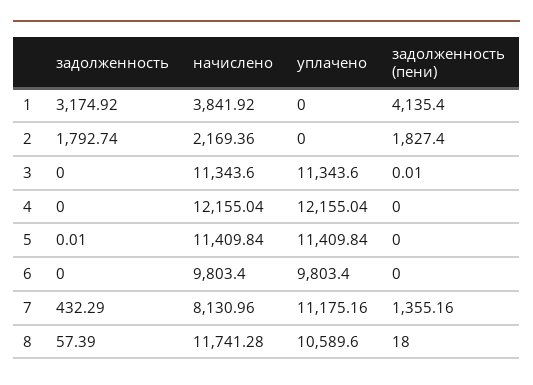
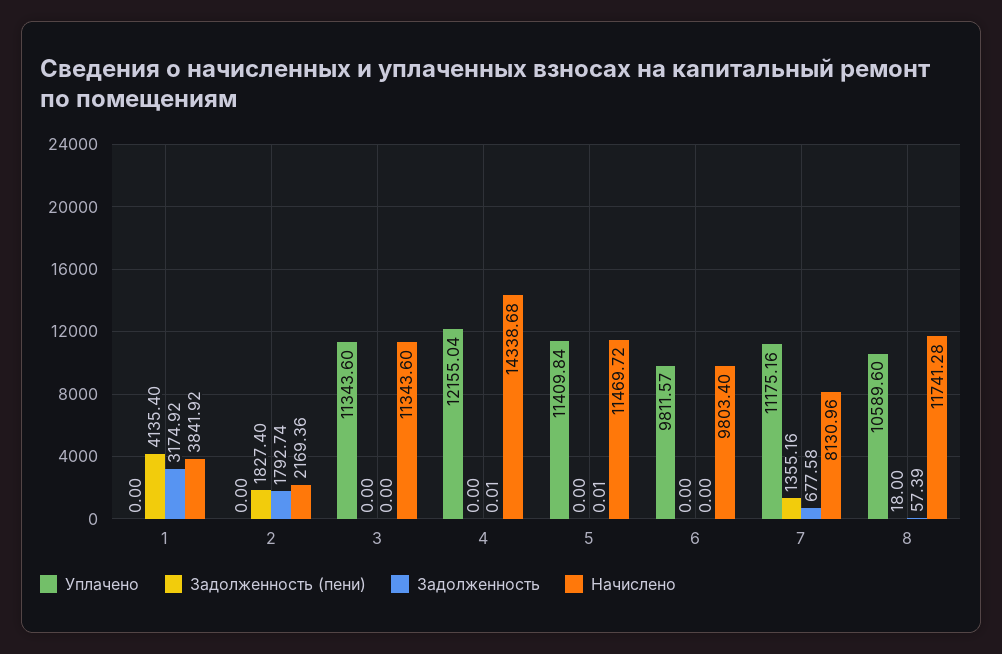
  {
    "задолженность": {
      "1": 3174.92,
      "2": 1792.74,
      "3": 0,
-     "4": 0,
+     "4": 0.01,
      "5": 0.01,
      "6": 0,
-     "7": 432.29,
+     "7": 677.58,
      "8": 57.39
    },
    "начислено": {
      "1": 3841.92,
      "2": 2169.36,
      "3": 11343.6,
-     "4": 12155.04,
+     "4": 14338.68,
-     "5": 11409.84,
+     "5": 11469.72,
      "6": 9803.4,
      "7": 8130.96,
      "8": 11741.28
    },
    "уплачено": {
      "1": 0,
      "2": 0,
      "3": 11343.6,
      "4": 12155.04,
      "5": 11409.84,
-     "6": 9803.4,
+     "6": 9811.57,
      "7": 11175.16,
      "8": 10589.6
    },
    "задолженность (пени)": {
      "1": 4135.4,
      "2": 1827.4,
-     "3": 0.01,
+     "3": 0,
      "4": 0,
      "5": 0,
      "6": 0,
      "7": 1355.16,
      "8": 18
    }
  }

